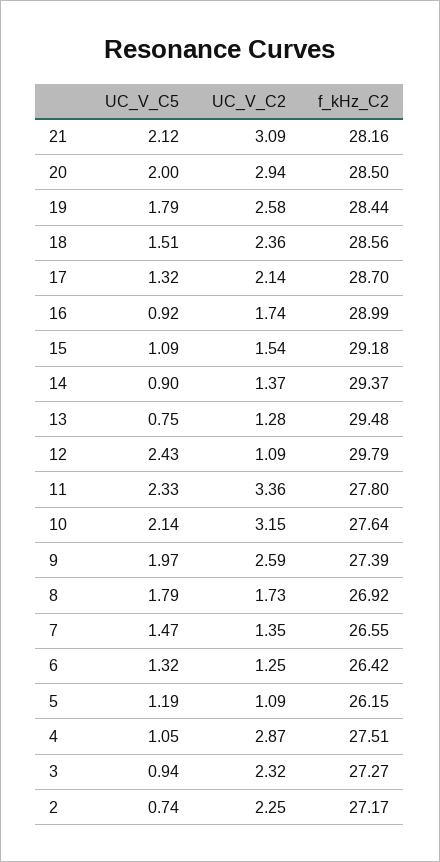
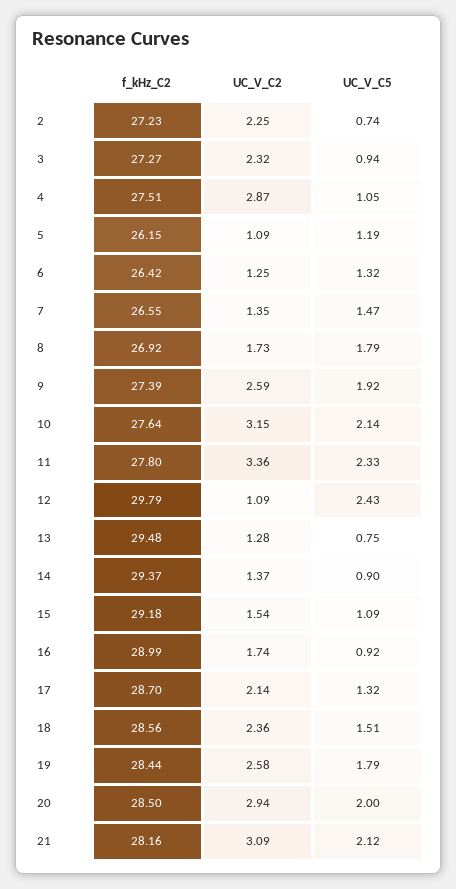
  {
    "UC_V_C5": {
      "21": 2.12,
      "20": 2,
      "19": 1.79,
      "18": 1.51,
      "17": 1.32,
      "16": 0.92,
      "15": 1.09,
      "14": 0.9,
      "13": 0.75,
      "12": 2.43,
      "11": 2.33,
      "10": 2.14,
-     "9": 1.97,
+     "9": 1.92,
      "8": 1.79,
      "7": 1.47,
      "6": 1.32,
      "5": 1.19,
      "4": 1.05,
      "3": 0.94,
      "2": 0.74
    },
    "UC_V_C2": {
      "21": 3.09,
      "20": 2.94,
      "19": 2.58,
      "18": 2.36,
      "17": 2.14,
      "16": 1.74,
      "15": 1.54,
      "14": 1.37,
      "13": 1.28,
      "12": 1.09,
      "11": 3.36,
      "10": 3.15,
      "9": 2.59,
      "8": 1.73,
      "7": 1.35,
      "6": 1.25,
      "5": 1.09,
      "4": 2.87,
      "3": 2.32,
      "2": 2.25
    },
    "f_kHz_C2": {
      "21": 28.16,
      "20": 28.5,
      "19": 28.44,
      "18": 28.56,
      "17": 28.7,
      "16": 28.99,
      "15": 29.18,
      "14": 29.37,
      "13": 29.48,
      "12": 29.79,
      "11": 27.8,
      "10": 27.64,
      "9": 27.39,
      "8": 26.92,
      "7": 26.55,
      "6": 26.42,
      "5": 26.15,
      "4": 27.51,
      "3": 27.27,
-     "2": 27.17
+     "2": 27.23
    }
  }

